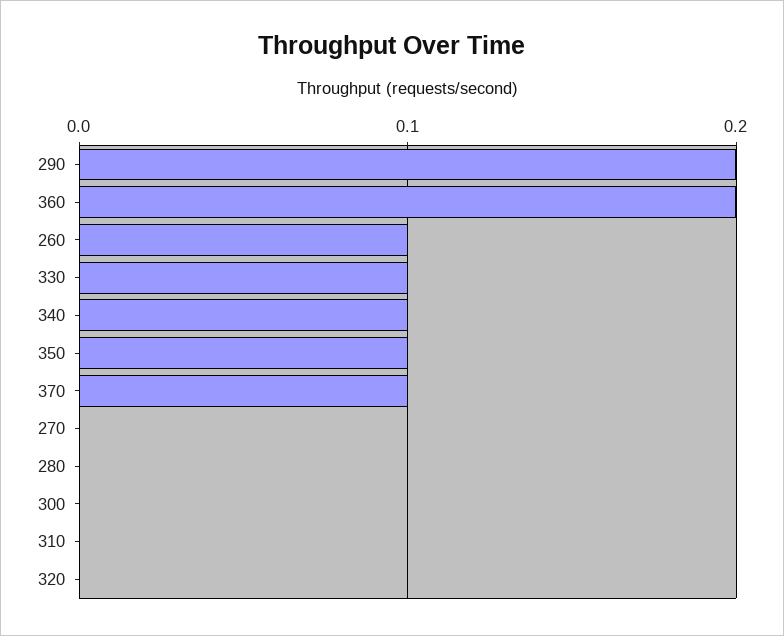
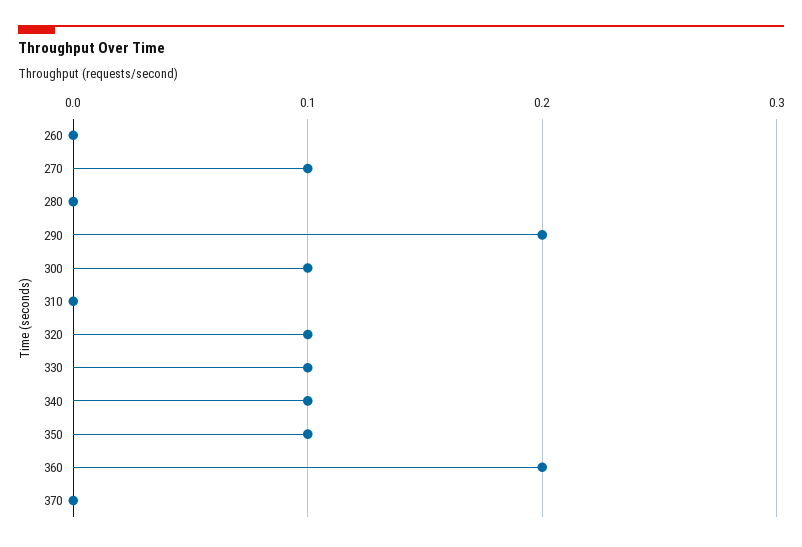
  {
    "290": 0.2,
    "360": 0.2,
-   "260": 0.1,
+   "260": 0,
    "330": 0.1,
    "340": 0.1,
    "350": 0.1,
-   "370": 0.1,
+   "370": 0,
-   "270": 0,
+   "270": 0.1,
    "280": 0,
-   "300": 0,
+   "300": 0.1,
    "310": 0,
-   "320": 0
+   "320": 0.1
  }

